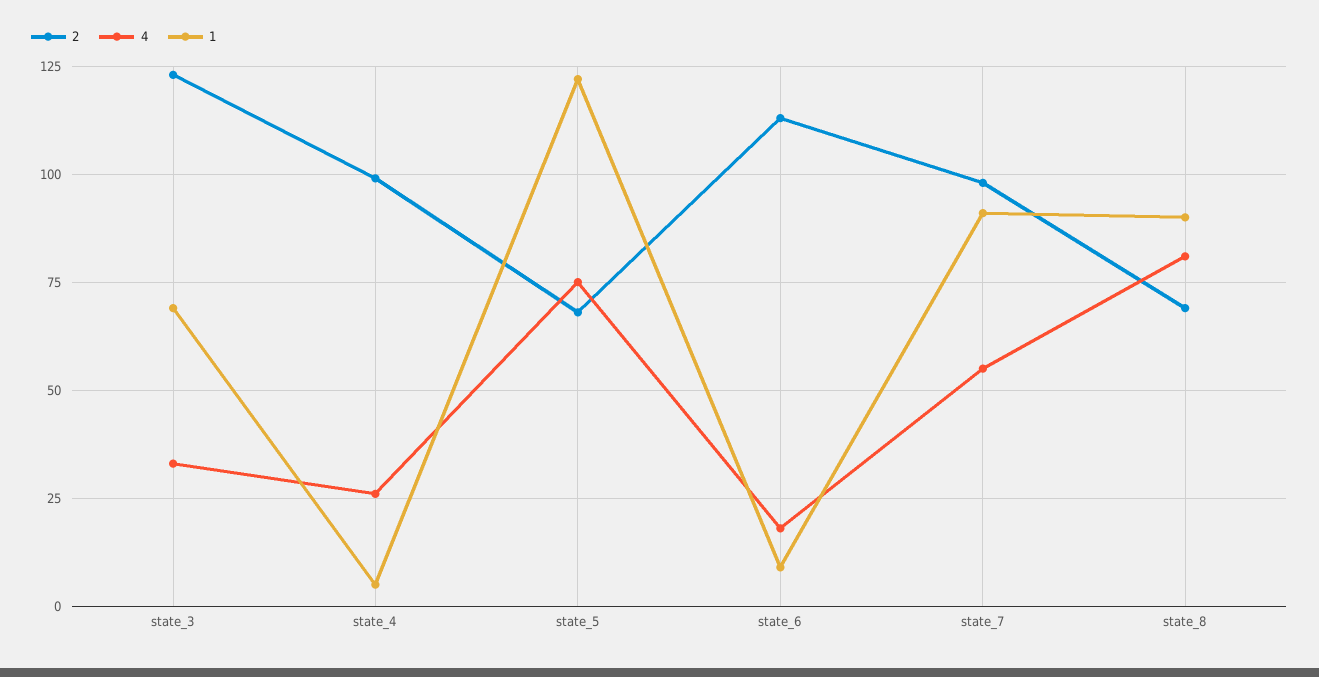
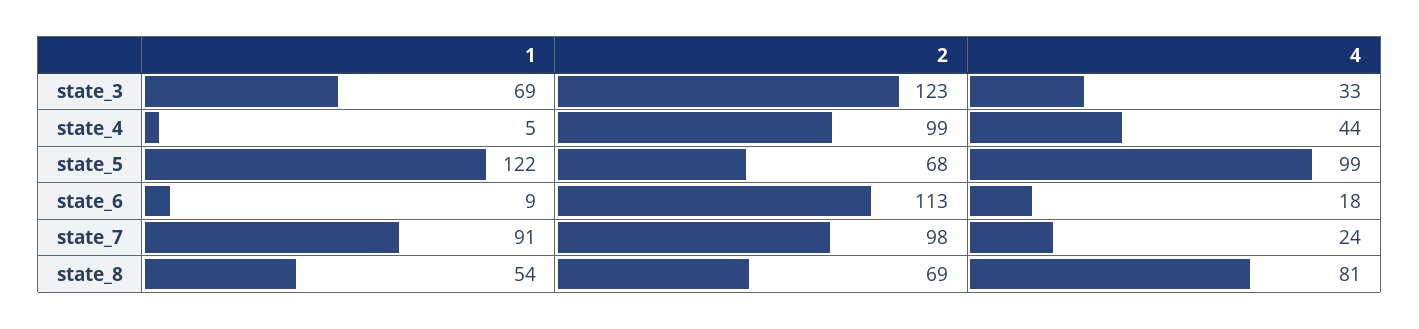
  {
    "2": {
      "state_3": 123,
      "state_4": 99,
      "state_5": 68,
      "state_6": 113,
      "state_7": 98,
      "state_8": 69
    },
    "4": {
      "state_3": 33,
-     "state_4": 25,
+     "state_4": 44,
-     "state_5": 75,
+     "state_5": 99,
      "state_6": 18,
-     "state_7": 55,
+     "state_7": 24,
      "state_8": 81
    },
    "1": {
      "state_3": 69,
      "state_4": 5,
      "state_5": 122,
      "state_6": 9,
      "state_7": 91,
-     "state_8": 90
+     "state_8": 54
    }
  }

